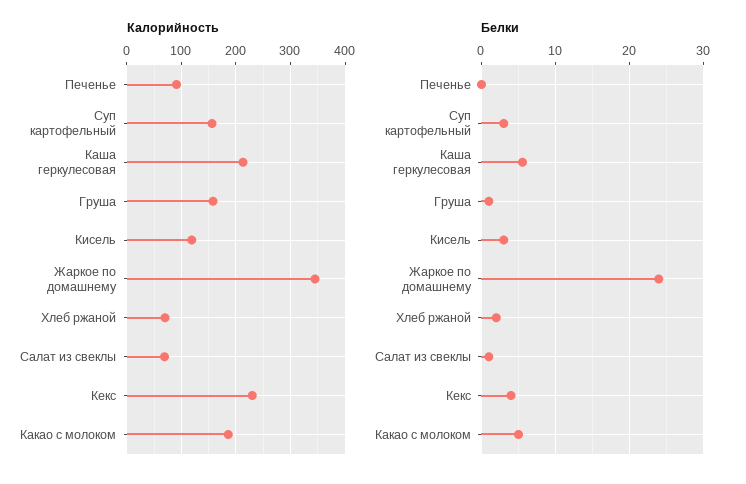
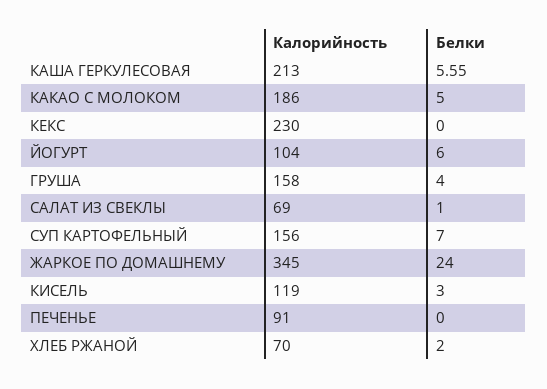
  {
    "Калорийность": {
      "Печенье": 91,
      "Суп картофельный": 156,
      "Каша геркулесовая": 213,
      "Груша": 158,
      "Кисель": 119,
      "Жаркое по домашнему": 345,
      "Хлеб ржаной": 70,
      "Салат из свеклы": 69,
      "Кекс": 230,
-     "Какао с молоком": 186
+     "Какао с молоком": 186,
+     "ЙОГУРТ": 104
    },
    "Белки": {
      "Печенье": 0,
-     "Суп картофельный": 3,
+     "Суп картофельный": 7,
      "Каша геркулесовая": 5.55,
-     "Груша": 1,
+     "Груша": 4,
      "Кисель": 3,
      "Жаркое по домашнему": 24,
      "Хлеб ржаной": 2,
      "Салат из свеклы": 1,
-     "Кекс": 4,
+     "Кекс": 0,
-     "Какао с молоком": 5
+     "Какао с молоком": 5,
+     "ЙОГУРТ": 6
    }
  }

